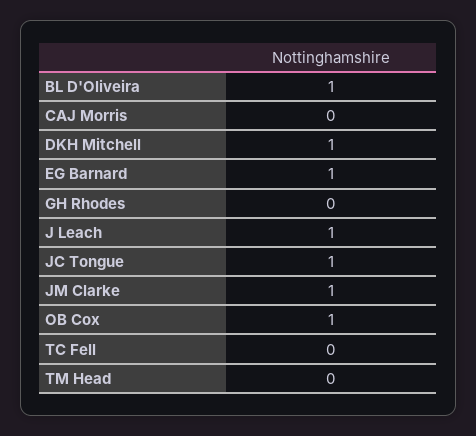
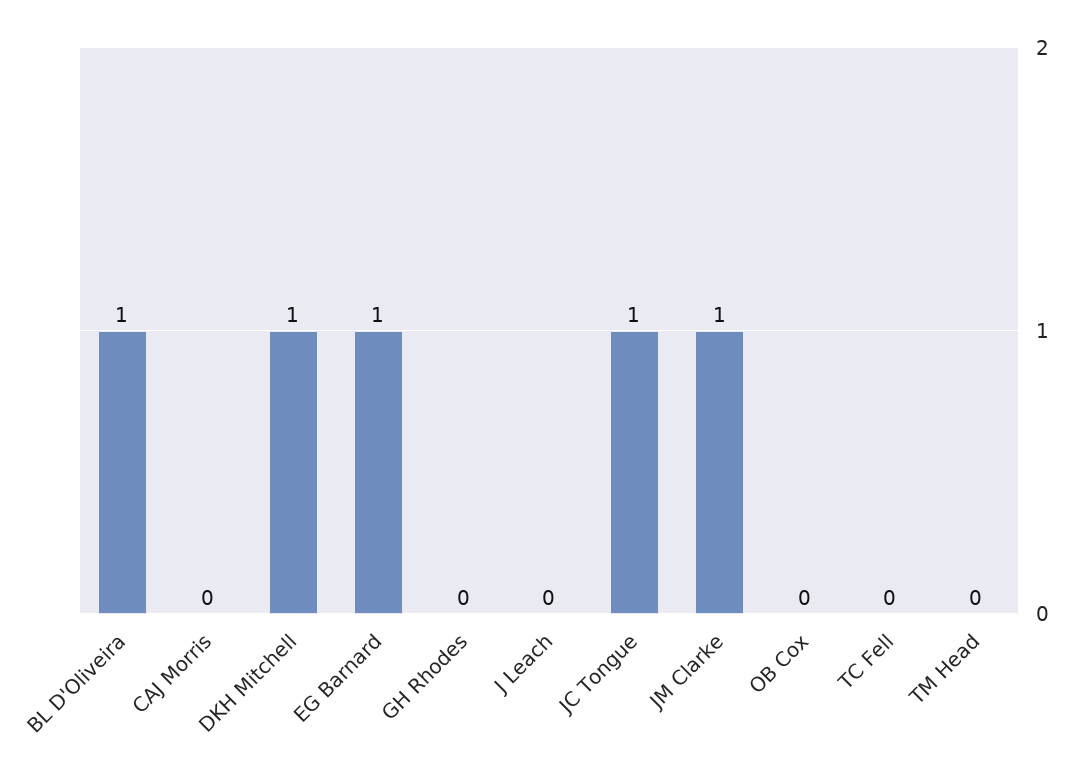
  {
    "BL D'Oliveira": 1,
    "CAJ Morris": 0,
    "DKH Mitchell": 1,
    "EG Barnard": 1,
    "GH Rhodes": 0,
-   "J Leach": 1,
+   "J Leach": 0,
    "JC Tongue": 1,
    "JM Clarke": 1,
-   "OB Cox": 1,
+   "OB Cox": 0,
    "TC Fell": 0,
    "TM Head": 0
  }

